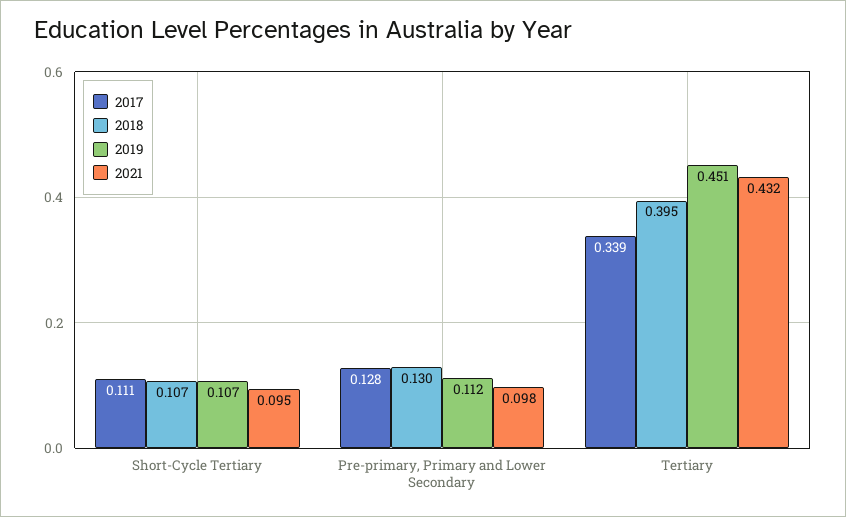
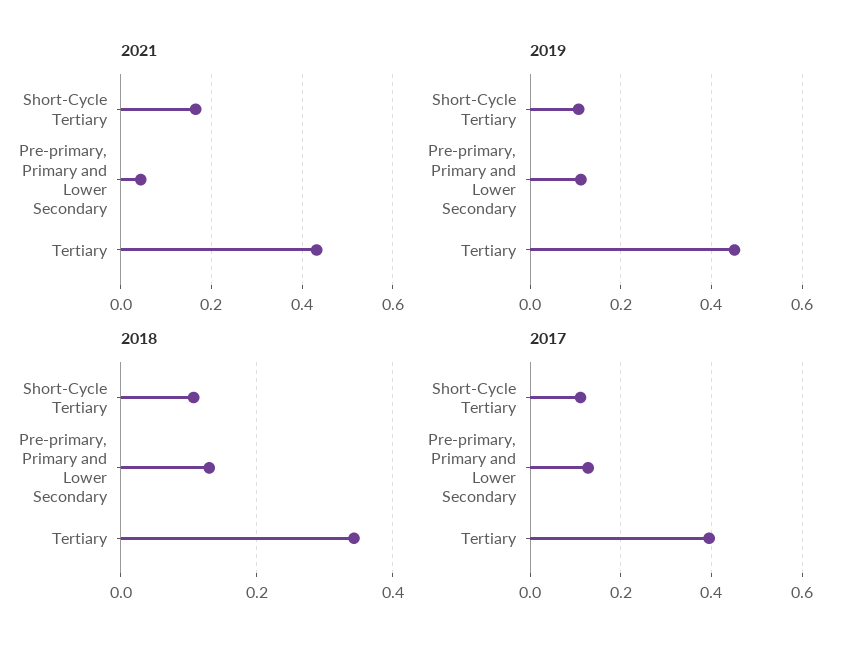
  {
    "2017": {
      "Short-Cycle Tertiary": 0.111,
      "Pre-primary, Primary and Lower Secondary": 0.128,
-     "Tertiary": 0.339
+     "Tertiary": 0.4
    },
    "2018": {
      "Short-Cycle Tertiary": 0.107,
      "Pre-primary, Primary and Lower Secondary": 0.13,
-     "Tertiary": 0.395
+     "Tertiary": 0.34
    },
    "2019": {
      "Short-Cycle Tertiary": 0.107,
      "Pre-primary, Primary and Lower Secondary": 0.112,
      "Tertiary": 0.451
    },
    "2021": {
-     "Short-Cycle Tertiary": 0.095,
+     "Short-Cycle Tertiary": 0.16,
-     "Pre-primary, Primary and Lower Secondary": 0.098,
+     "Pre-primary, Primary and Lower Secondary": 0.04,
      "Tertiary": 0.432
    }
  }

